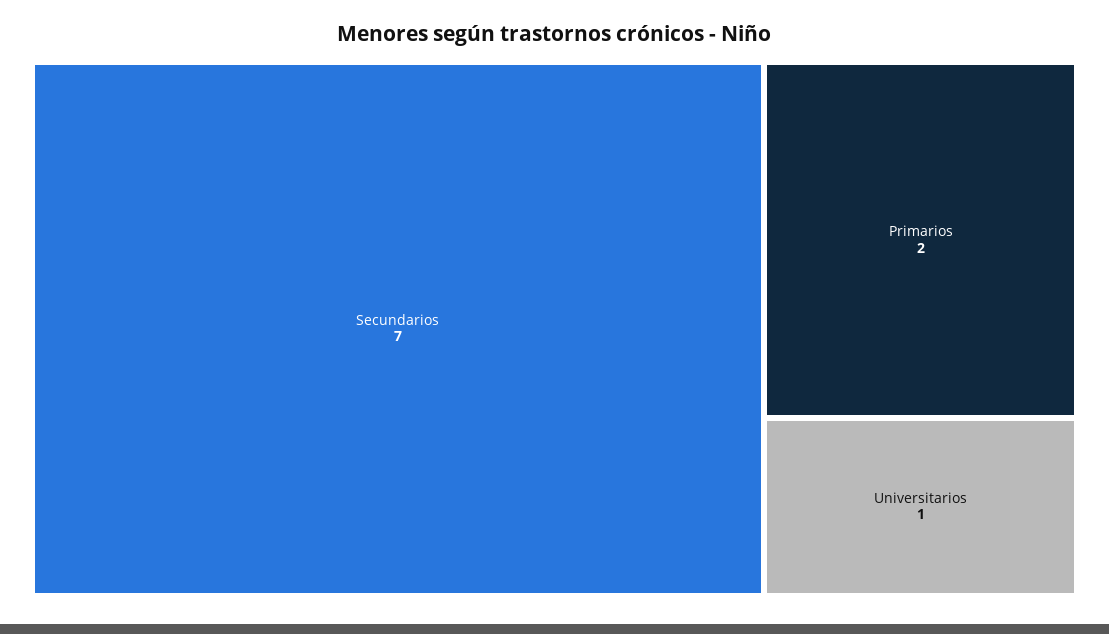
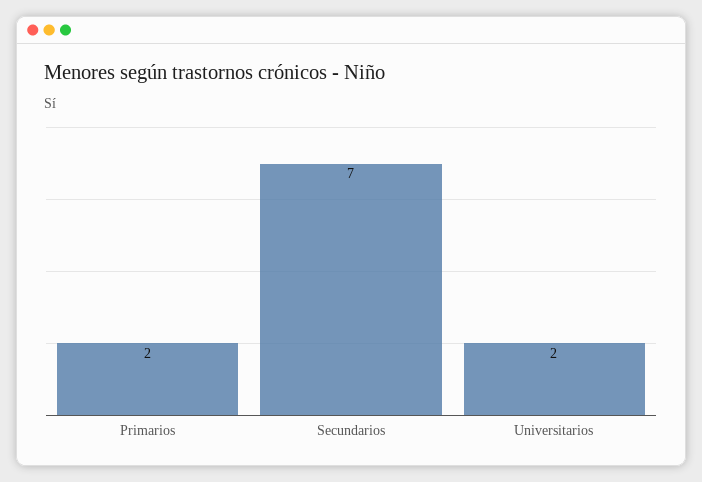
  {
    "Secundarios": 7,
    "Primarios": 2,
-   "Universitarios": 1
+   "Universitarios": 2
  }

